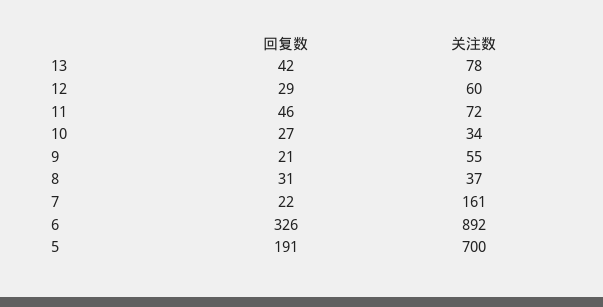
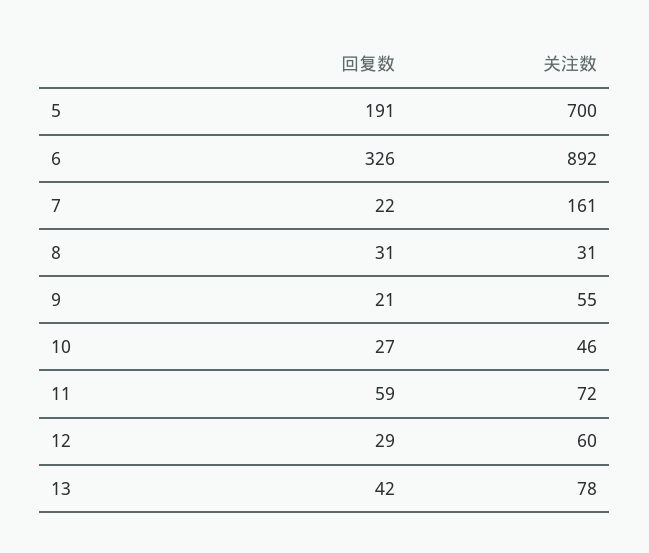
  {
    "回复数": {
      "13": 42,
      "12": 29,
-     "11": 46,
+     "11": 59,
      "10": 27,
      "9": 21,
      "8": 31,
      "7": 22,
      "6": 326,
      "5": 191
    },
    "关注数": {
      "13": 78,
      "12": 60,
      "11": 72,
-     "10": 34,
+     "10": 46,
      "9": 55,
-     "8": 37,
+     "8": 31,
      "7": 161,
      "6": 892,
      "5": 700
    }
  }

